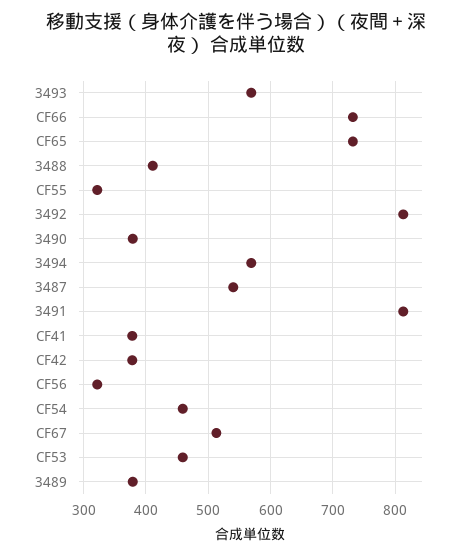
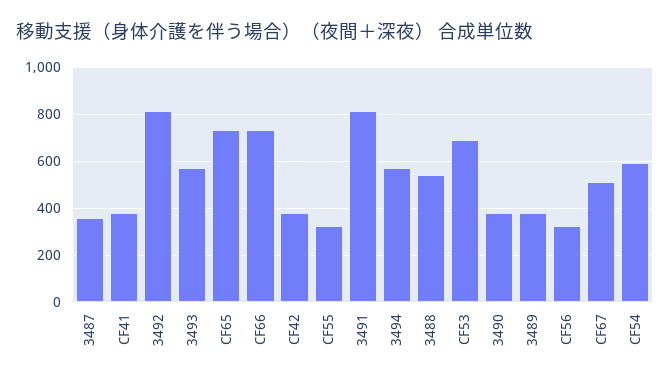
  {
    "3493": 570,
    "CF66": 730,
    "CF65": 730,
-   "3488": 410,
+   "3488": 550,
    "CF55": 320,
    "3492": 810,
    "3490": 380,
    "3494": 570,
-   "3487": 540,
+   "3487": 350,
    "3491": 810,
    "CF41": 380,
    "CF42": 380,
    "CF56": 320,
-   "CF54": 460,
+   "CF54": 600,
    "CF67": 510,
-   "CF53": 460,
+   "CF53": 700,
    "3489": 380
  }

